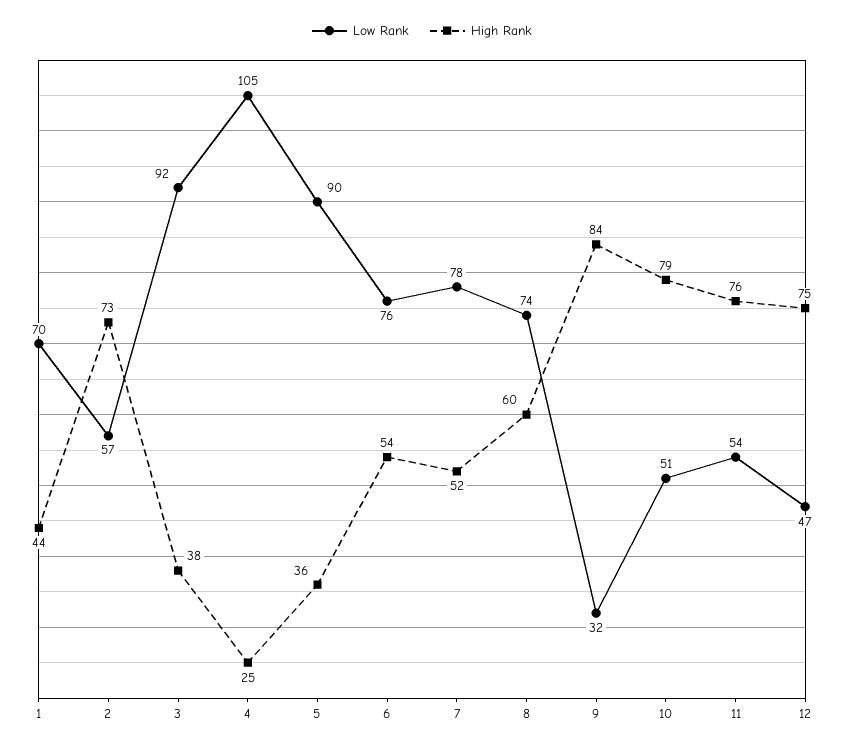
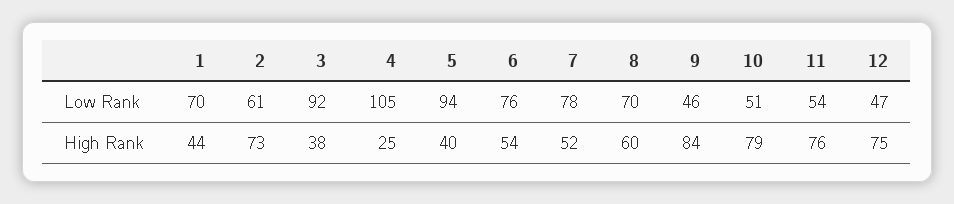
  {
    "Low Rank": {
      "1": 70,
-     "2": 57,
+     "2": 61,
      "3": 92,
      "4": 105,
-     "5": 90,
+     "5": 94,
      "6": 76,
      "7": 78,
-     "8": 74,
+     "8": 70,
-     "9": 32,
+     "9": 46,
      "10": 51,
      "11": 54,
      "12": 47
    },
    "High Rank": {
      "1": 44,
      "2": 73,
      "3": 38,
      "4": 25,
-     "5": 36,
+     "5": 40,
      "6": 54,
      "7": 52,
      "8": 60,
      "9": 84,
      "10": 79,
      "11": 76,
      "12": 75
    }
  }

